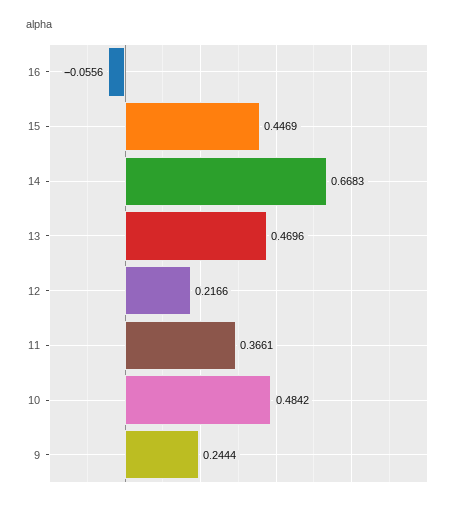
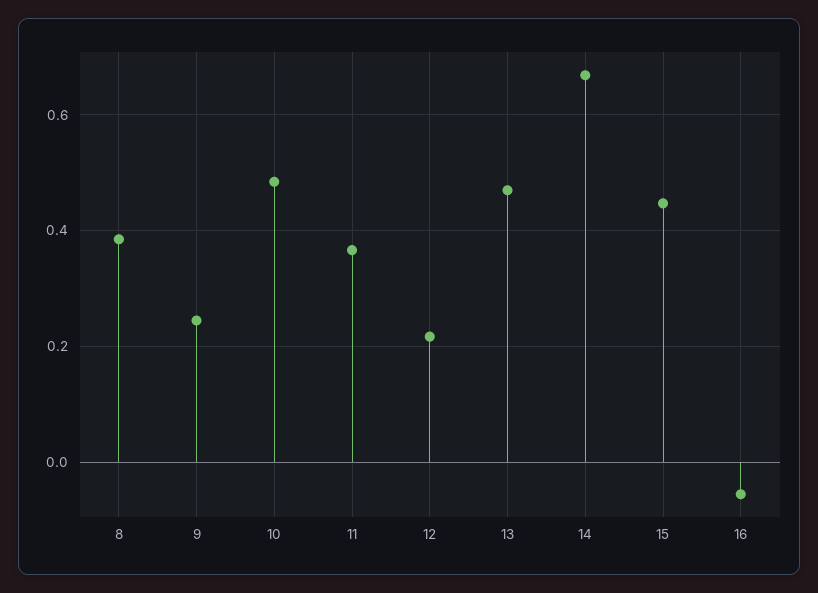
  {
    "16": -0.0556,
    "15": 0.4469,
    "14": 0.6683,
    "13": 0.4696,
    "12": 0.2166,
    "11": 0.3661,
    "10": 0.4842,
-   "9": 0.2444
+   "9": 0.2444,
+   "8": 0.38
  }

